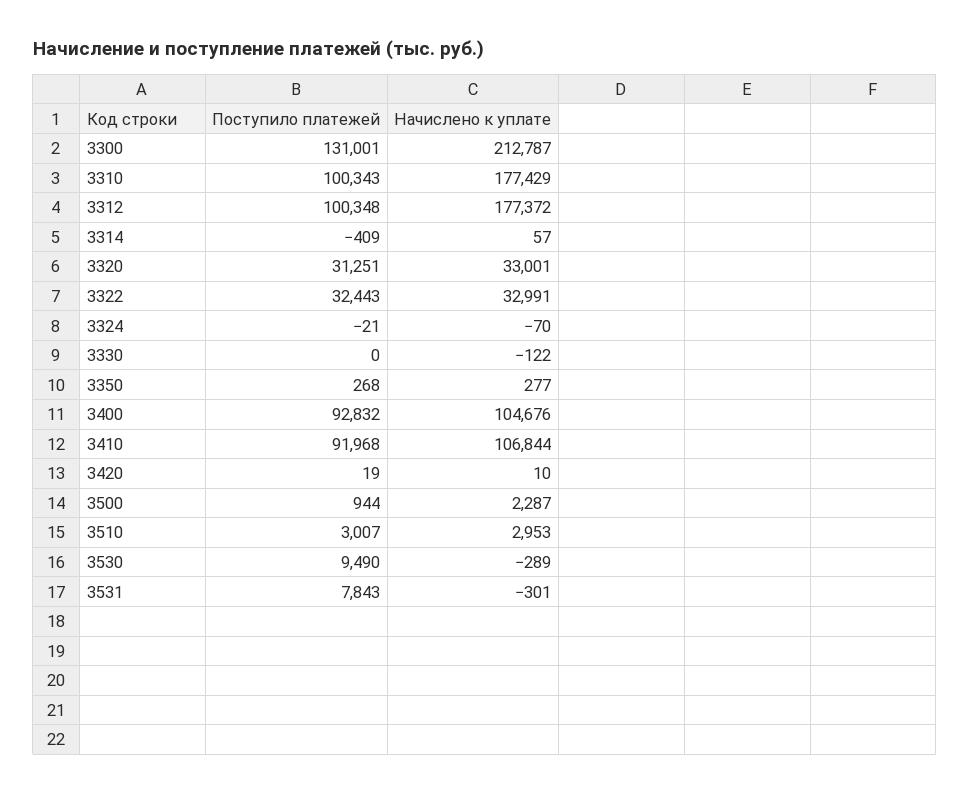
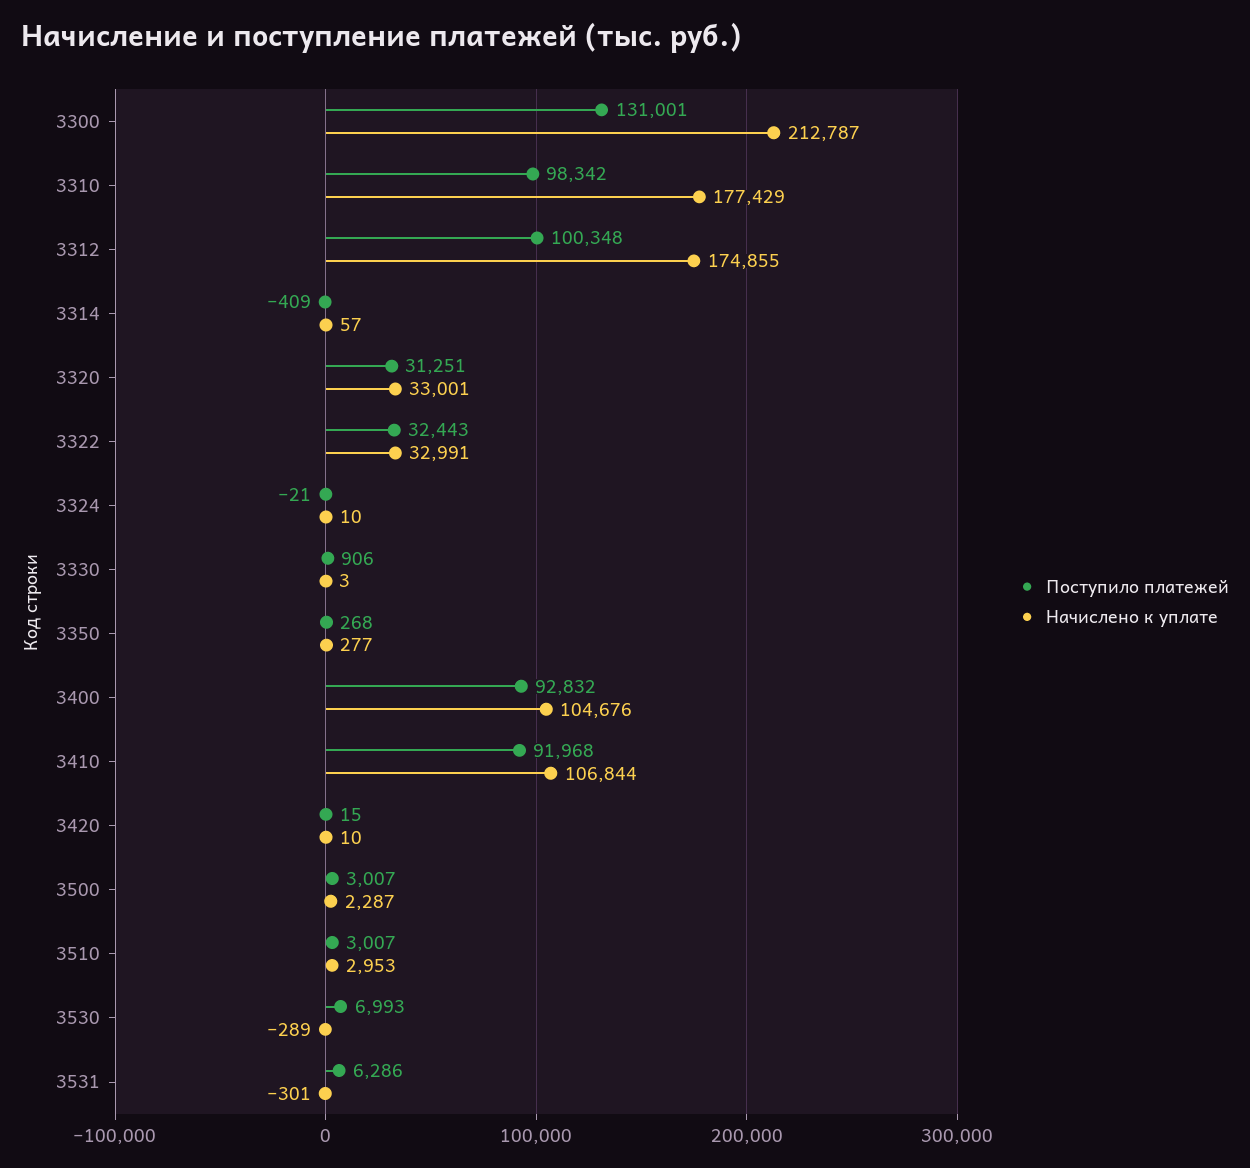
  {
    "Поступило платежей": {
      "3300": 131001,
-     "3310": 100343,
+     "3310": 98342,
      "3312": 100348,
      "3314": -409,
      "3320": 31251,
      "3322": 32443,
      "3324": -21,
-     "3330": 0,
+     "3330": 906,
      "3350": 268,
      "3400": 92832,
      "3410": 91968,
-     "3420": 19,
+     "3420": 15,
-     "3500": 944,
+     "3500": 3007,
      "3510": 3007,
-     "3530": 9490,
+     "3530": 6993,
-     "3531": 7843
+     "3531": 6286
    },
    "Начислено к уплате": {
      "3300": 212787,
      "3310": 177429,
-     "3312": 177372,
+     "3312": 174855,
      "3314": 57,
      "3320": 33001,
      "3322": 32991,
-     "3324": -70,
+     "3324": 10,
-     "3330": -122,
+     "3330": 3,
      "3350": 277,
      "3400": 104676,
      "3410": 106844,
      "3420": 10,
      "3500": 2287,
      "3510": 2953,
      "3530": -289,
      "3531": -301
    }
  }

